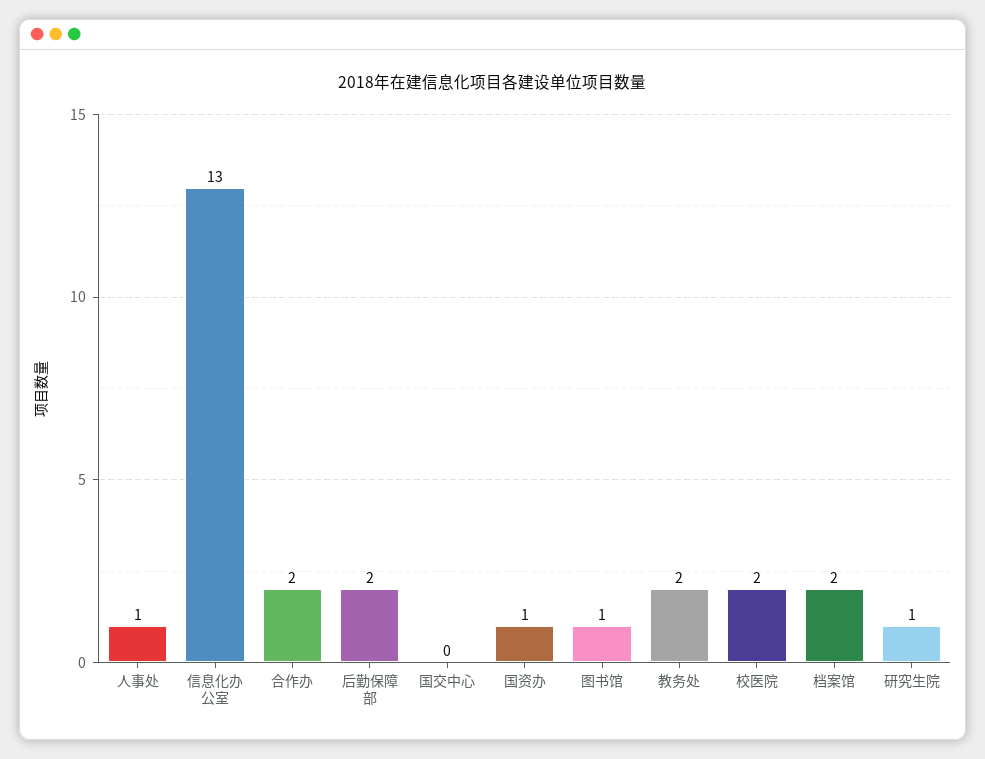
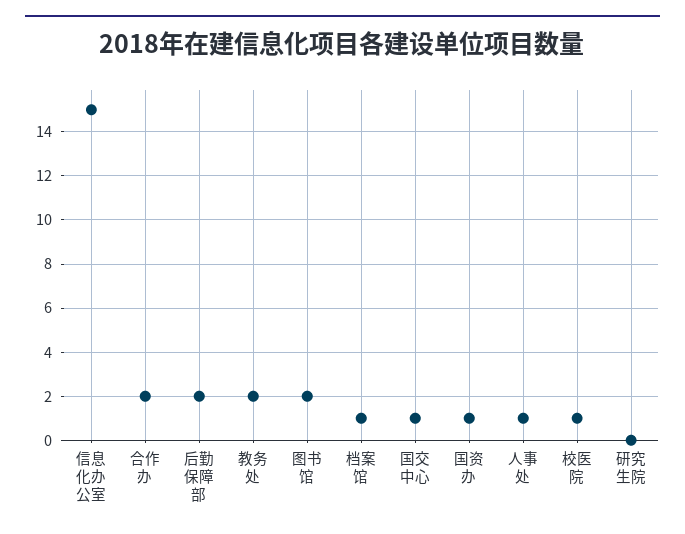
  {
    "人事处": 1,
-   "信息化办公室": 13,
+   "信息化办公室": 15,
    "合作办": 2,
    "后勤保障部": 2,
-   "国交中心": 0,
+   "国交中心": 1,
    "国资办": 1,
-   "图书馆": 1,
+   "图书馆": 2,
    "教务处": 2,
-   "校医院": 2,
+   "校医院": 1,
-   "档案馆": 2,
+   "档案馆": 1,
-   "研究生院": 1
+   "研究生院": 0
  }

